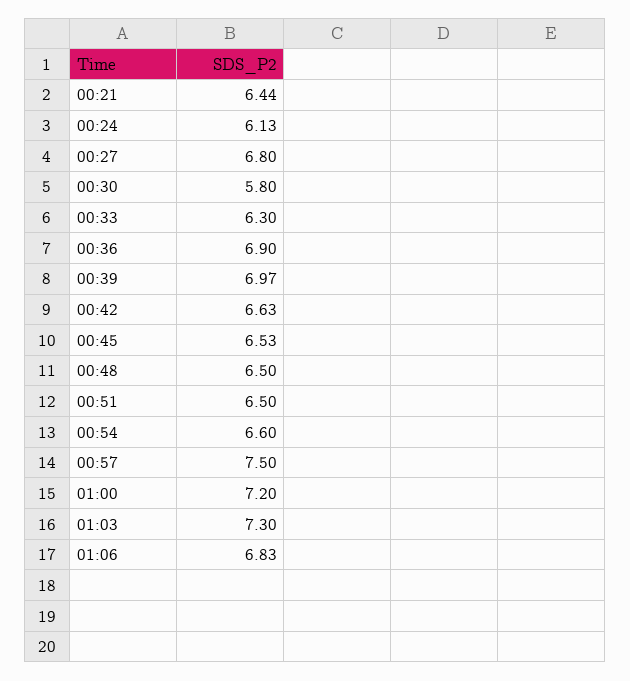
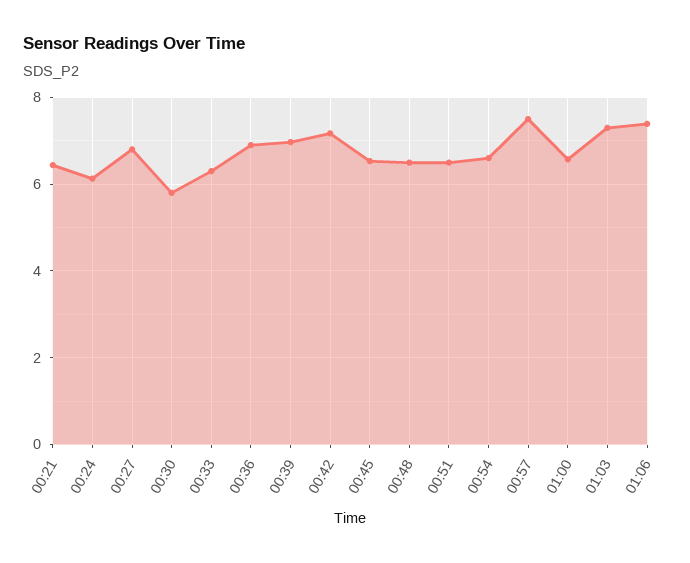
  {
    "00:21": 6.44,
    "00:24": 6.13,
    "00:27": 6.8,
    "00:30": 5.8,
    "00:33": 6.3,
    "00:36": 6.9,
    "00:39": 6.97,
-   "00:42": 6.63,
+   "00:42": 7.2,
    "00:45": 6.53,
    "00:48": 6.5,
    "00:51": 6.5,
    "00:54": 6.6,
    "00:57": 7.5,
-   "01:00": 7.2,
+   "01:00": 6.6,
    "01:03": 7.3,
-   "01:06": 6.83
+   "01:06": 7.4
  }

